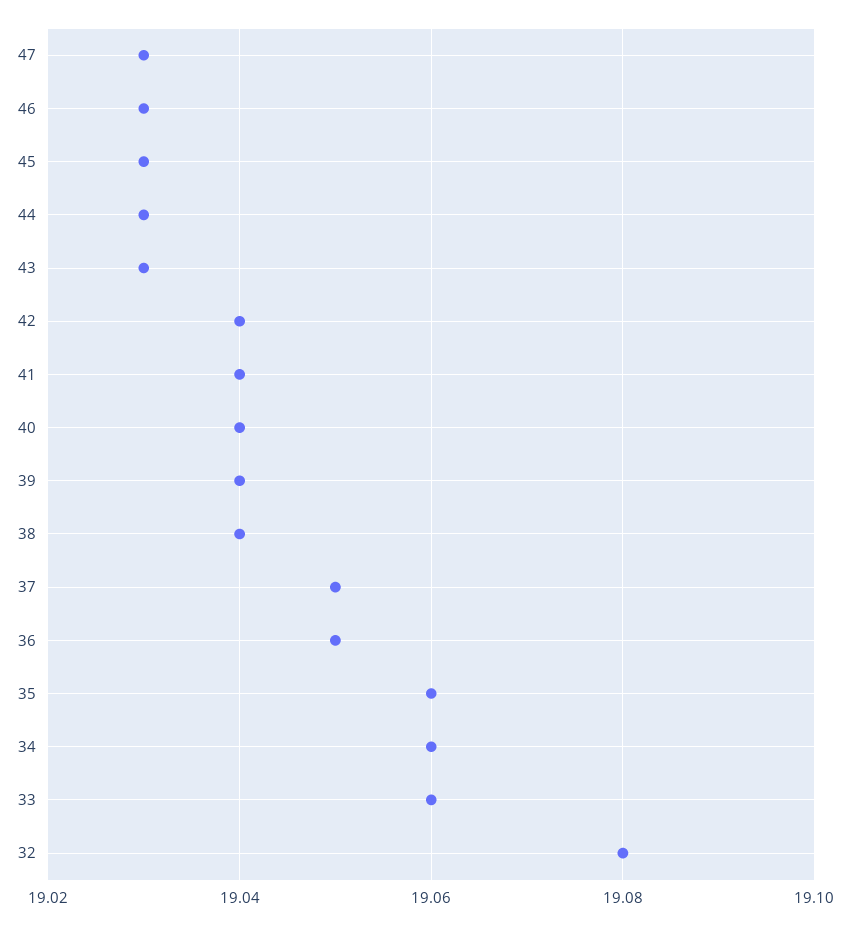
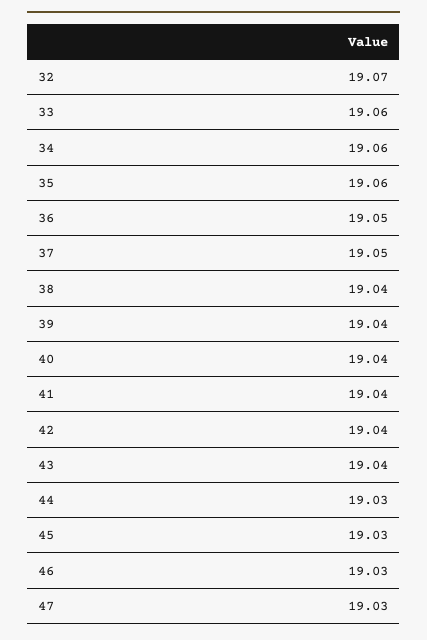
  {
    "47": 19.03,
    "46": 19.03,
    "45": 19.03,
    "44": 19.03,
-   "43": 19.03,
+   "43": 19.04,
    "42": 19.04,
    "41": 19.04,
    "40": 19.04,
    "39": 19.04,
    "38": 19.04,
    "37": 19.05,
    "36": 19.05,
    "35": 19.06,
    "34": 19.06,
    "33": 19.06,
-   "32": 19.08
+   "32": 19.07
  }

